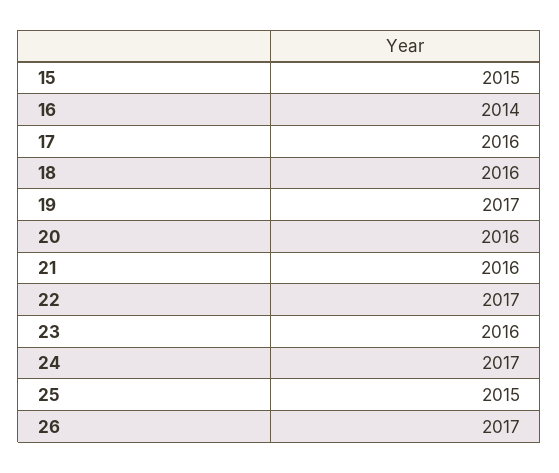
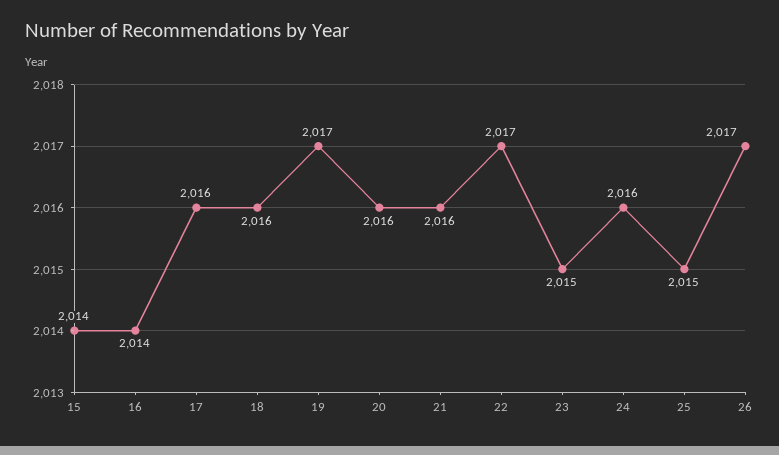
  {
-   "15": 2015,
+   "15": 2014,
    "16": 2014,
    "17": 2016,
    "18": 2016,
    "19": 2017,
    "20": 2016,
    "21": 2016,
    "22": 2017,
-   "23": 2016,
+   "23": 2015,
-   "24": 2017,
+   "24": 2016,
    "25": 2015,
    "26": 2017
  }

